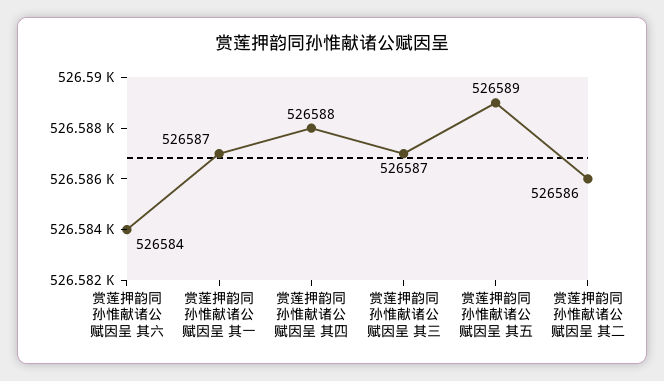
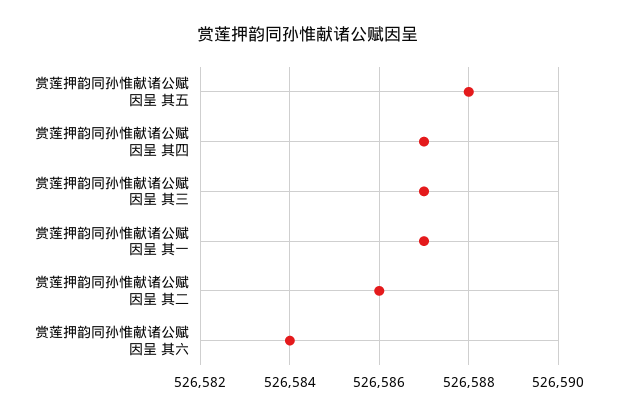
  {
    "赏莲押韵同孙惟献诸公赋因呈 其六": 526584,
    "赏莲押韵同孙惟献诸公赋因呈 其一": 526587,
-   "赏莲押韵同孙惟献诸公赋因呈 其四": 526588,
+   "赏莲押韵同孙惟献诸公赋因呈 其四": 526587,
    "赏莲押韵同孙惟献诸公赋因呈 其三": 526587,
-   "赏莲押韵同孙惟献诸公赋因呈 其五": 526589,
+   "赏莲押韵同孙惟献诸公赋因呈 其五": 526588,
    "赏莲押韵同孙惟献诸公赋因呈 其二": 526586
  }

